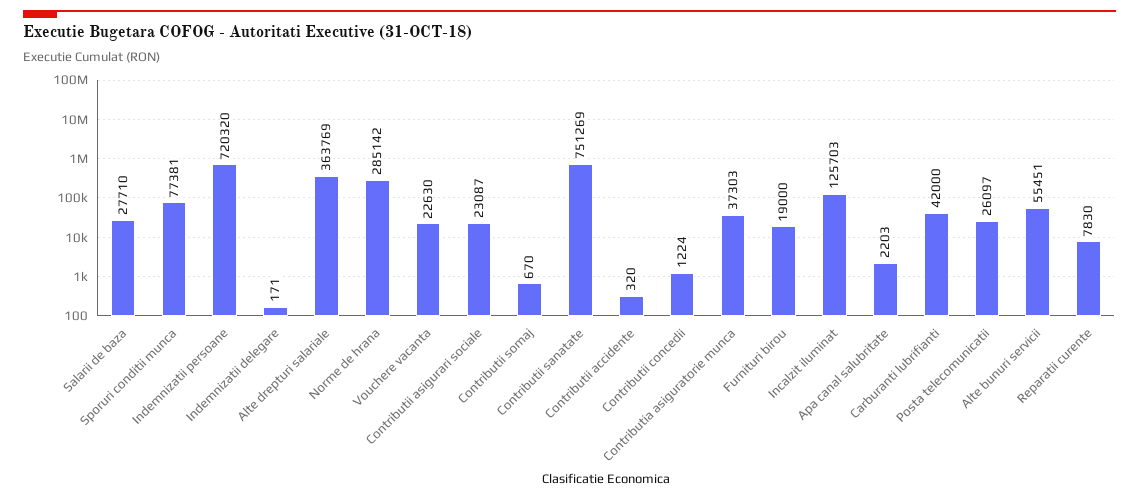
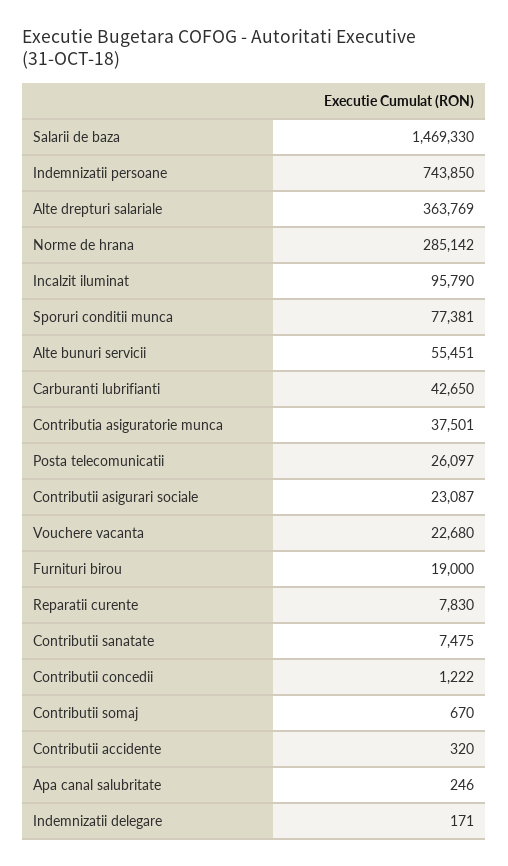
  {
-   "Salarii de baza": 27710,
+   "Salarii de baza": 1469330,
    "Sporuri conditii munca": 77381,
-   "Indemnizatii persoane": 720320,
+   "Indemnizatii persoane": 743850,
    "Indemnizatii delegare": 171,
    "Alte drepturi salariale": 363769,
    "Norme de hrana": 285142,
-   "Vouchere vacanta": 22630,
+   "Vouchere vacanta": 22680,
    "Contributii asigurari sociale": 23087,
    "Contributii somaj": 670,
-   "Contributii sanatate": 751269,
+   "Contributii sanatate": 7475,
    "Contributii accidente": 320,
-   "Contributii concedii": 1224,
+   "Contributii concedii": 1222,
-   "Contributia asiguratorie munca": 37303,
+   "Contributia asiguratorie munca": 37501,
    "Furnituri birou": 19000,
-   "Incalzit iluminat": 125703,
+   "Incalzit iluminat": 95790,
-   "Apa canal salubritate": 2203,
+   "Apa canal salubritate": 246,
-   "Carburanti lubrifianti": 42000,
+   "Carburanti lubrifianti": 42650,
    "Posta telecomunicatii": 26097,
    "Alte bunuri servicii": 55451,
    "Reparatii curente": 7830
  }

